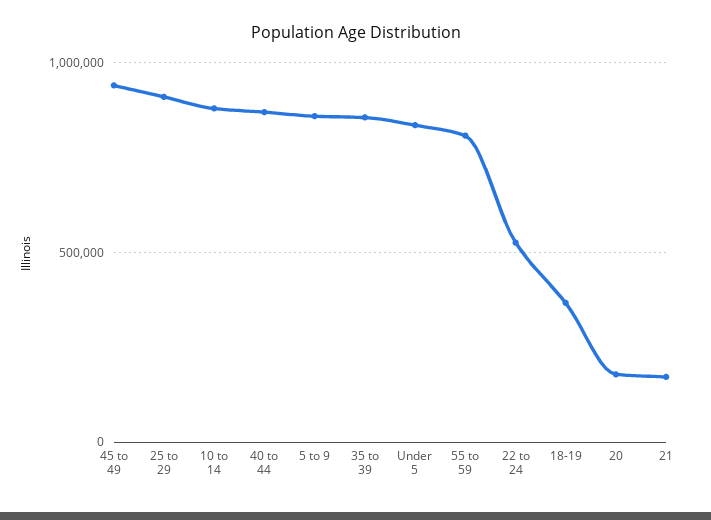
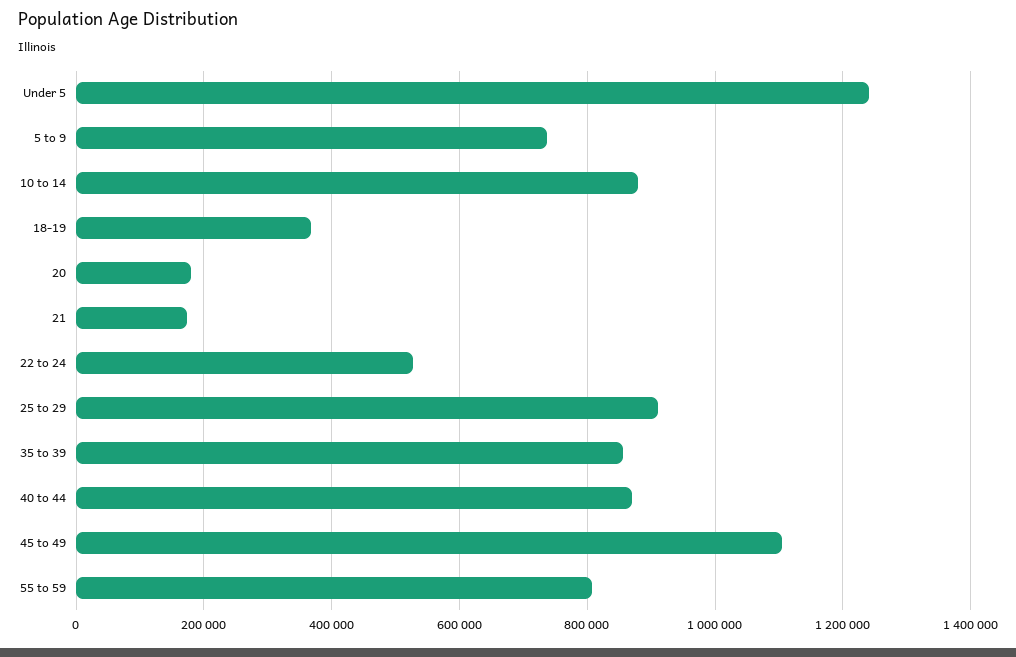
  {
-   "45 to 49": 950000,
+   "45 to 49": 1100000,
    "25 to 29": 920000,
    "10 to 14": 880000,
    "40 to 44": 880000,
-   "5 to 9": 850000,
+   "5 to 9": 740000,
    "35 to 39": 860000,
-   "Under 5": 850000,
+   "Under 5": 1240000,
    "55 to 59": 800000,
    "22 to 24": 520000,
    "18-19": 360000,
    "20": 180000,
    "21": 180000
  }

